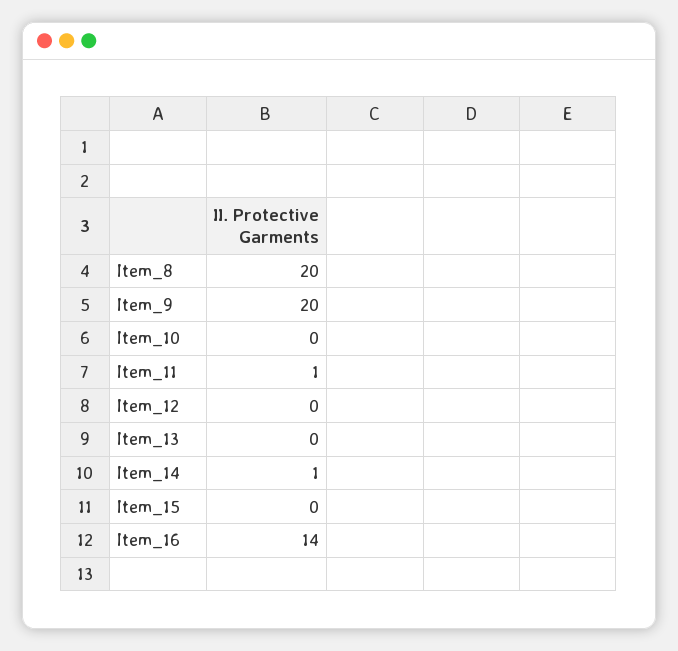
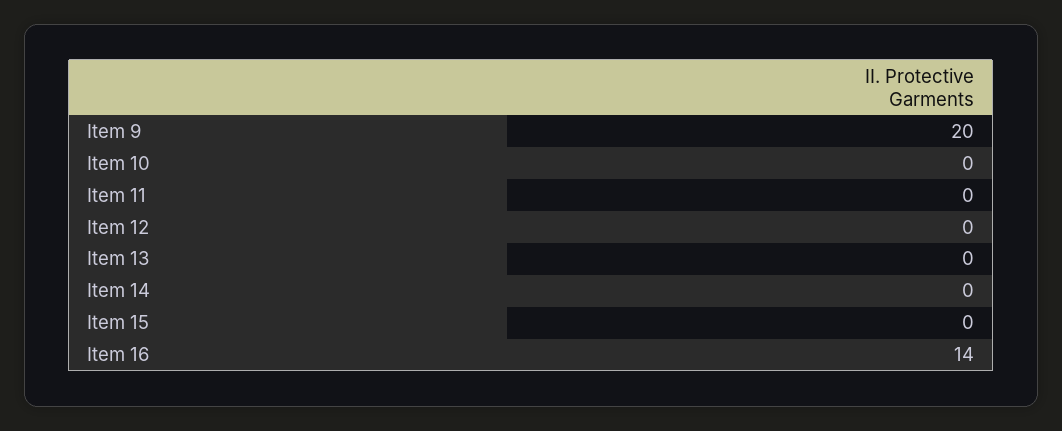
  {
-   "Item_8": 20,
    "Item_9": 20,
    "Item_10": 0,
-   "Item_11": 1,
+   "Item_11": 0,
    "Item_12": 0,
    "Item_13": 0,
-   "Item_14": 1,
+   "Item_14": 0,
    "Item_15": 0,
    "Item_16": 14
  }

